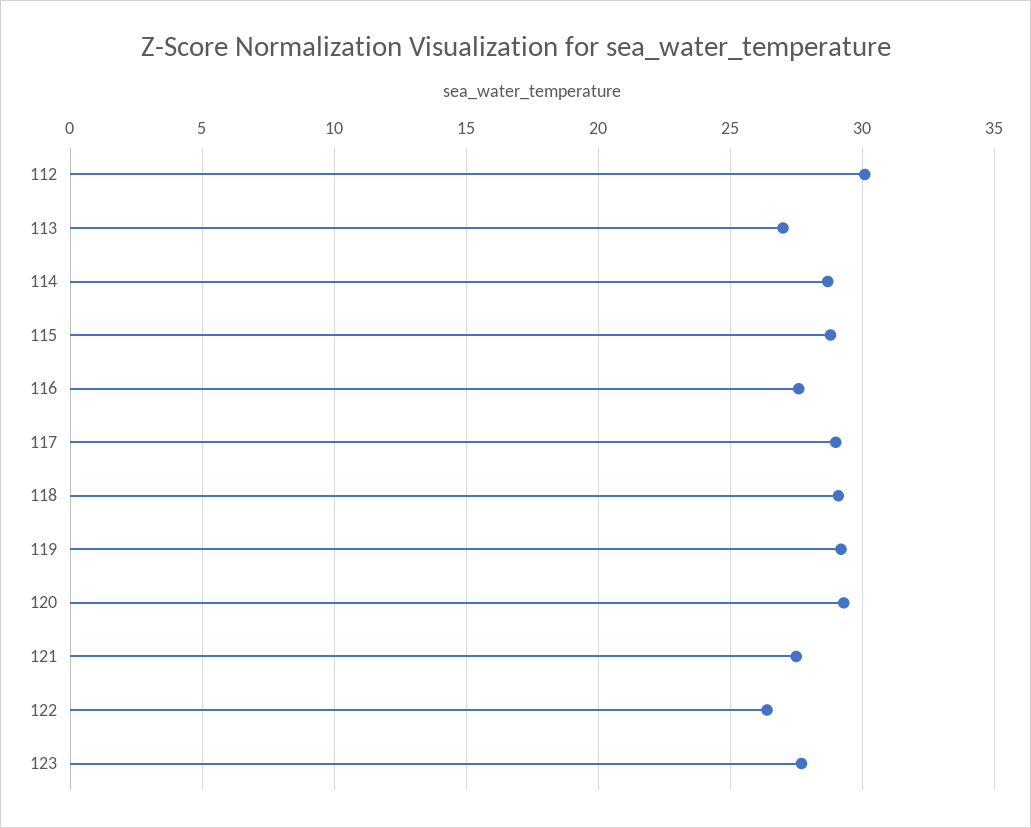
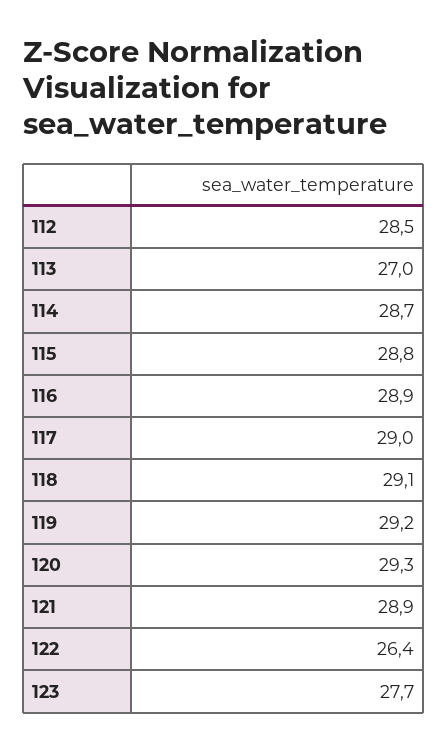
  {
-   "112": 30,
+   "112": 28.5,
    "113": 27,
    "114": 28.7,
    "115": 28.8,
-   "116": 27.5,
+   "116": 28.9,
    "117": 29,
    "118": 29.1,
    "119": 29.2,
    "120": 29.3,
-   "121": 27.5,
+   "121": 28.9,
    "122": 26.4,
    "123": 27.7
  }

